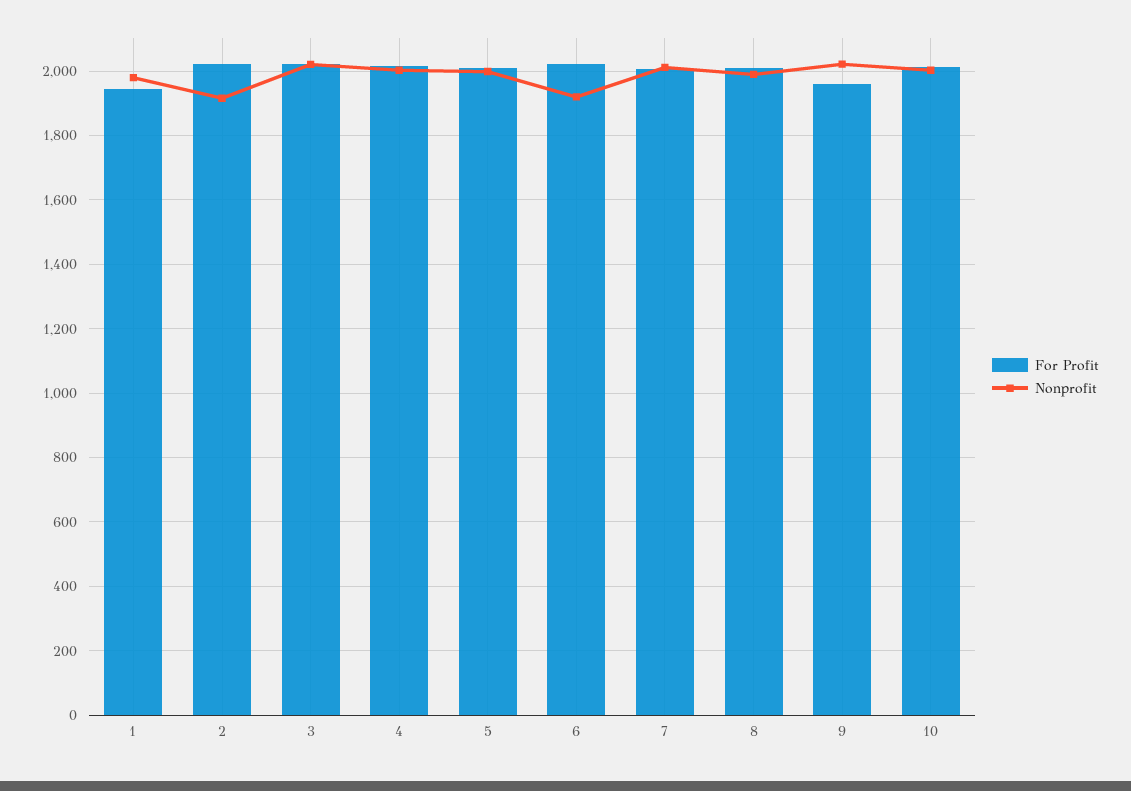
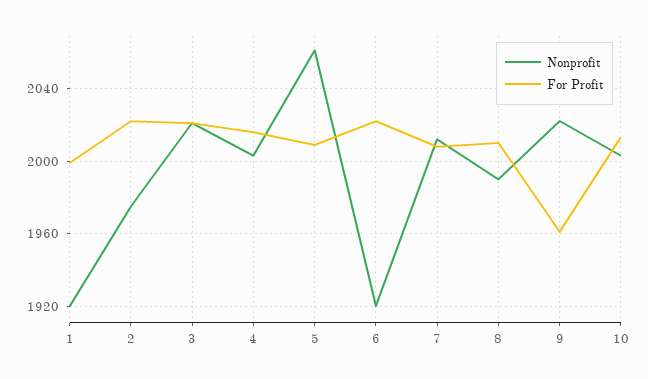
  {
    "For Profit": {
-     "1": 1940,
+     "1": 2000,
      "2": 2020,
      "3": 2020,
      "4": 2015,
      "5": 2010,
      "6": 2020,
      "7": 2010,
      "8": 2010,
      "9": 1960,
      "10": 2015
    },
    "Nonprofit": {
-     "1": 1980,
+     "1": 1920,
-     "2": 1920,
+     "2": 1975,
      "3": 2020,
      "4": 2005,
-     "5": 2000,
+     "5": 2060,
      "6": 1920,
      "7": 2010,
      "8": 1990,
      "9": 2020,
      "10": 2005
    }
  }

